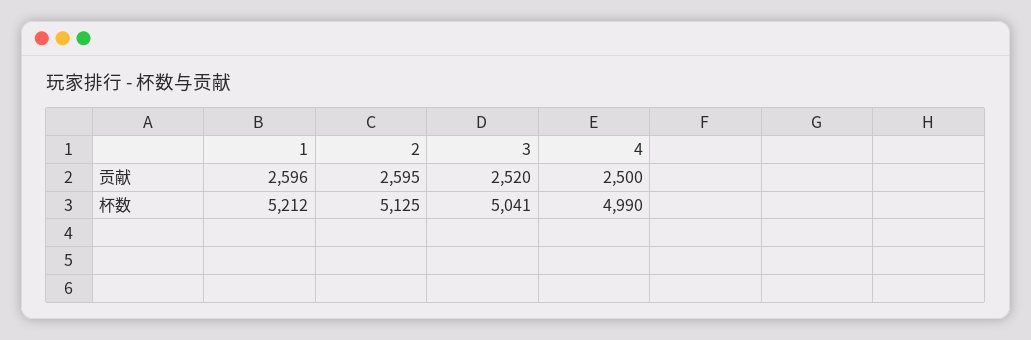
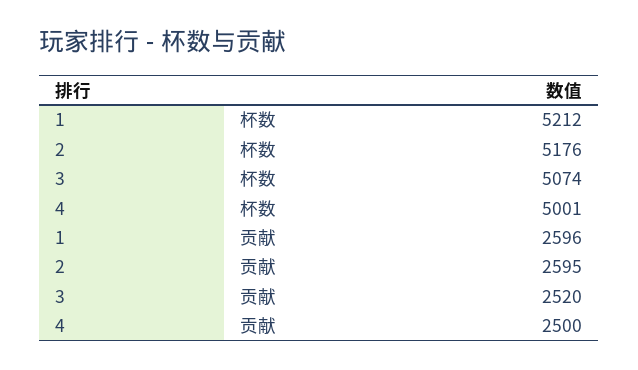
  {
    "1": {
      "贡献": 2596,
      "杯数": 5212
    },
    "2": {
      "贡献": 2595,
-     "杯数": 5125
+     "杯数": 5176
    },
    "3": {
      "贡献": 2520,
-     "杯数": 5041
+     "杯数": 5074
    },
    "4": {
      "贡献": 2500,
-     "杯数": 4990
+     "杯数": 5001
    }
  }

